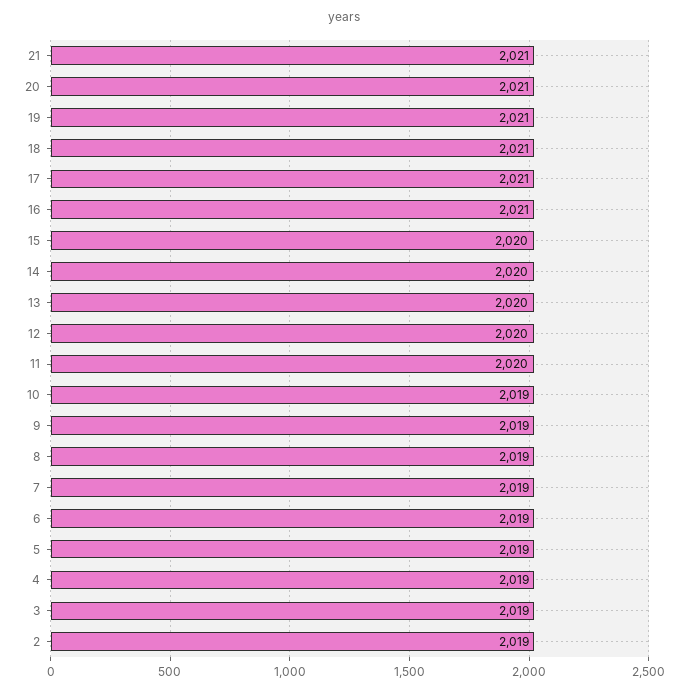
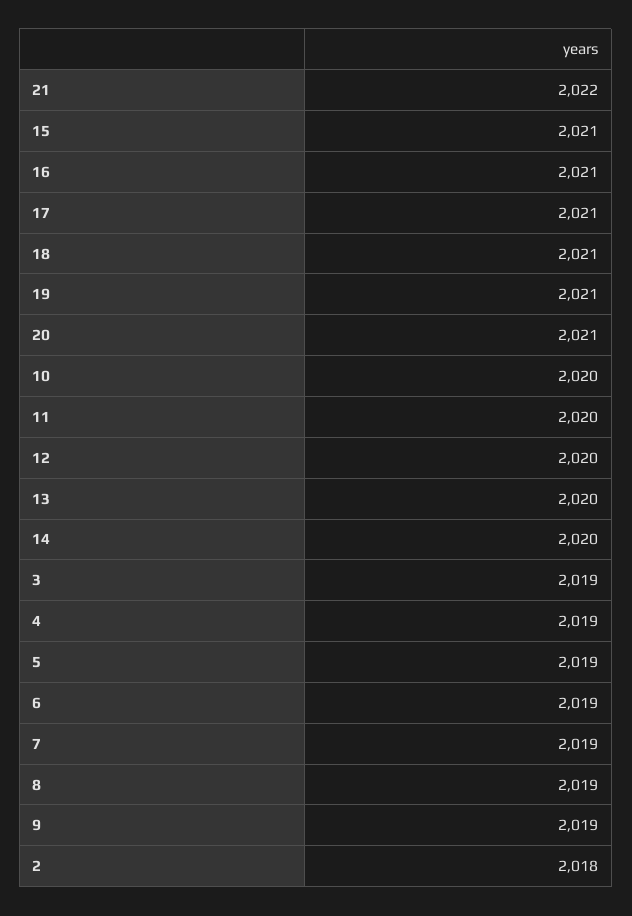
  {
-   "21": 2021,
+   "21": 2022,
    "20": 2021,
    "19": 2021,
    "18": 2021,
    "17": 2021,
    "16": 2021,
-   "15": 2020,
+   "15": 2021,
    "14": 2020,
    "13": 2020,
    "12": 2020,
    "11": 2020,
-   "10": 2019,
+   "10": 2020,
    "9": 2019,
    "8": 2019,
    "7": 2019,
    "6": 2019,
    "5": 2019,
    "4": 2019,
    "3": 2019,
-   "2": 2019
+   "2": 2018
  }

